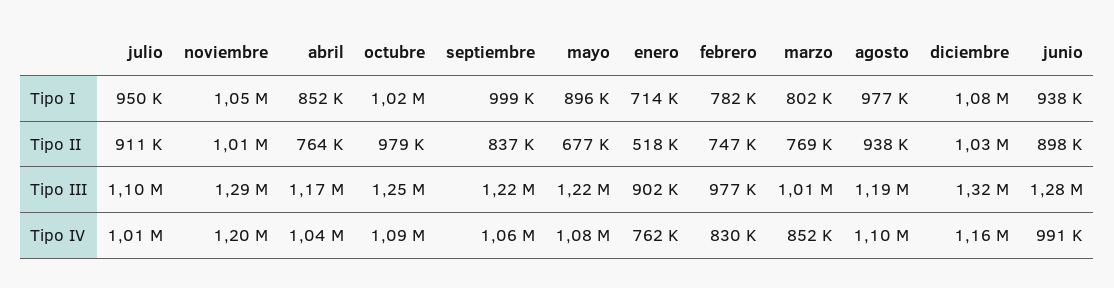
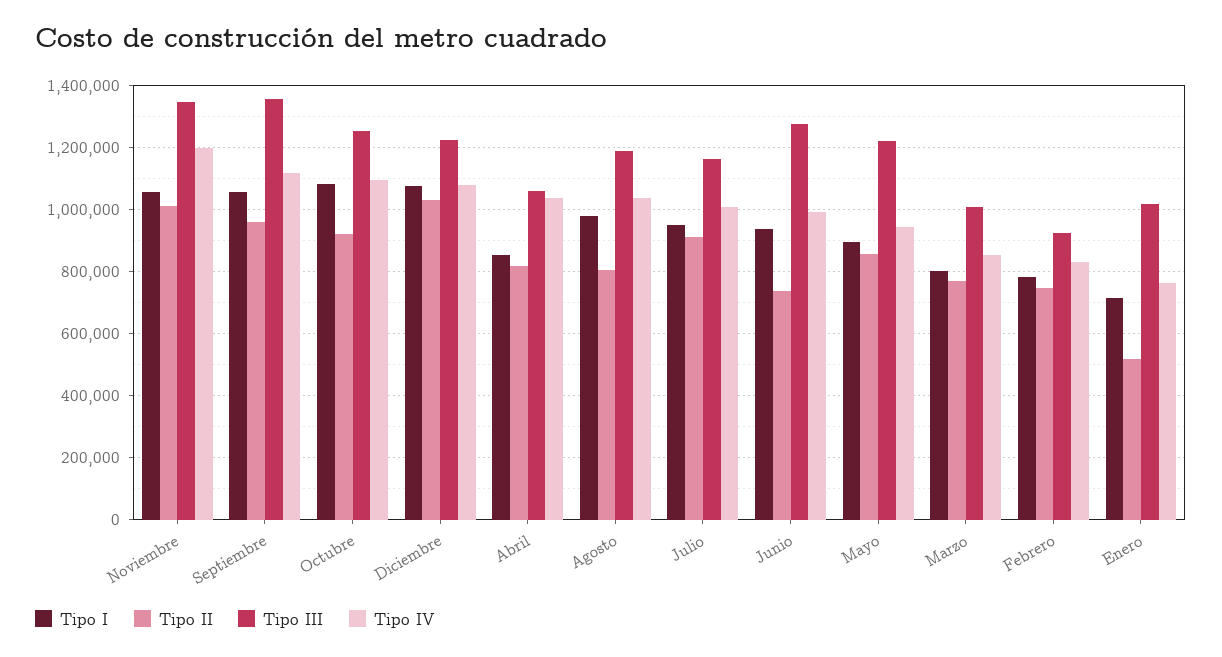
  {
    "Tipo I": {
      "julio": 950000,
      "noviembre": 1050000,
      "abril": 852000,
-     "octubre": 1020000,
+     "octubre": 1080000,
-     "septiembre": 999000,
+     "septiembre": 1060000,
      "mayo": 896000,
      "enero": 714000,
      "febrero": 782000,
      "marzo": 802000,
      "agosto": 977000,
      "diciembre": 1080000,
      "junio": 938000
    },
    "Tipo II": {
      "julio": 911000,
      "noviembre": 1010000,
-     "abril": 764000,
+     "abril": 820000,
-     "octubre": 979000,
+     "octubre": 920000,
-     "septiembre": 837000,
+     "septiembre": 960000,
-     "mayo": 677000,
+     "mayo": 860000,
      "enero": 518000,
      "febrero": 747000,
      "marzo": 769000,
-     "agosto": 938000,
+     "agosto": 800000,
      "diciembre": 1030000,
-     "junio": 898000
+     "junio": 740000
    },
    "Tipo III": {
-     "julio": 1100000,
+     "julio": 1160000,
-     "noviembre": 1290000,
+     "noviembre": 1340000,
-     "abril": 1170000,
+     "abril": 1060000,
      "octubre": 1250000,
-     "septiembre": 1220000,
+     "septiembre": 1360000,
      "mayo": 1220000,
-     "enero": 902000,
+     "enero": 1020000,
-     "febrero": 977000,
+     "febrero": 920000,
      "marzo": 1010000,
      "agosto": 1190000,
-     "diciembre": 1320000,
+     "diciembre": 1220000,
      "junio": 1280000
    },
    "Tipo IV": {
      "julio": 1010000,
      "noviembre": 1200000,
      "abril": 1040000,
      "octubre": 1090000,
-     "septiembre": 1060000,
+     "septiembre": 1120000,
-     "mayo": 1080000,
+     "mayo": 940000,
      "enero": 762000,
      "febrero": 830000,
      "marzo": 852000,
-     "agosto": 1100000,
+     "agosto": 1040000,
-     "diciembre": 1160000,
+     "diciembre": 1080000,
      "junio": 991000
    }
  }

